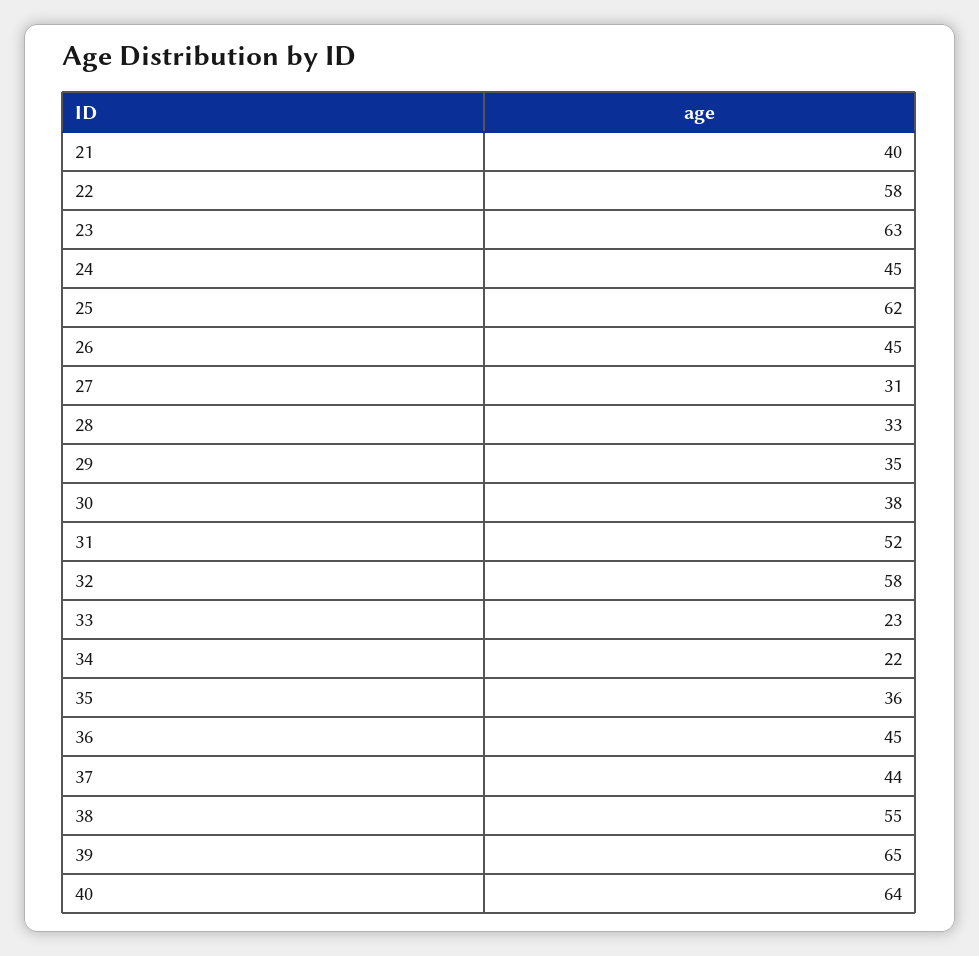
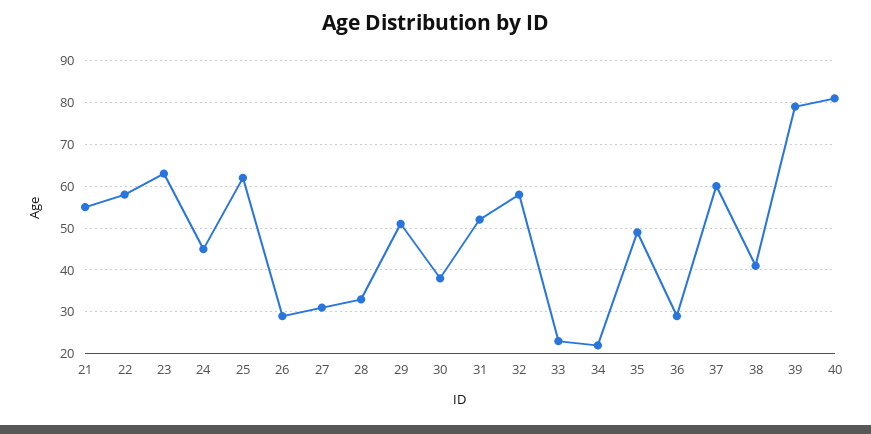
  {
-   "21": 40,
+   "21": 55,
    "22": 58,
    "23": 63,
    "24": 45,
    "25": 62,
-   "26": 45,
+   "26": 30,
    "27": 31,
    "28": 33,
-   "29": 35,
+   "29": 50,
    "30": 38,
    "31": 52,
    "32": 58,
    "33": 23,
    "34": 22,
-   "35": 36,
+   "35": 50,
-   "36": 45,
+   "36": 30,
-   "37": 44,
+   "37": 60,
-   "38": 55,
+   "38": 40,
-   "39": 65,
+   "39": 80,
-   "40": 64
+   "40": 80
  }

